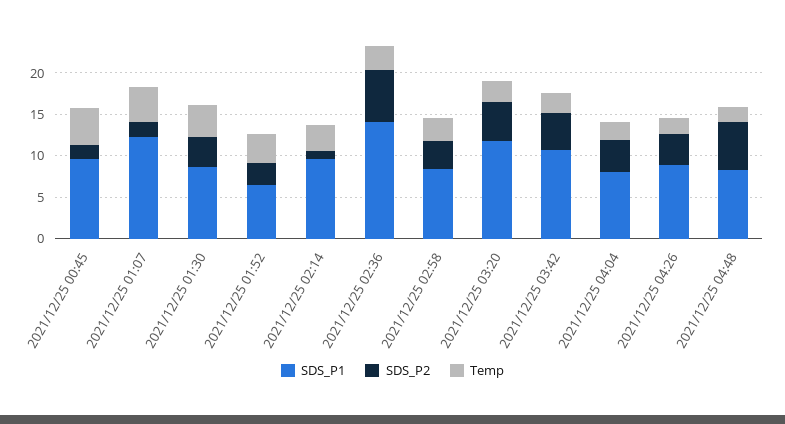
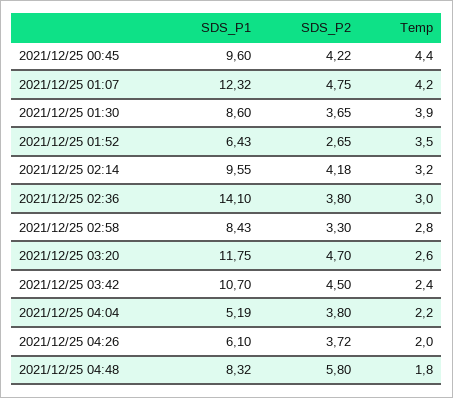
  {
    "SDS_P1": {
      "2021/12/25 00:45": 9.6,
      "2021/12/25 01:07": 12.32,
      "2021/12/25 01:30": 8.6,
      "2021/12/25 01:52": 6.43,
      "2021/12/25 02:14": 9.55,
      "2021/12/25 02:36": 14.1,
      "2021/12/25 02:58": 8.43,
      "2021/12/25 03:20": 11.75,
      "2021/12/25 03:42": 10.7,
-     "2021/12/25 04:04": 8,
+     "2021/12/25 04:04": 5.19,
-     "2021/12/25 04:26": 9,
+     "2021/12/25 04:26": 6.1,
      "2021/12/25 04:48": 8.32
    },
    "SDS_P2": {
-     "2021/12/25 00:45": 2,
+     "2021/12/25 00:45": 4.22,
-     "2021/12/25 01:07": 2,
+     "2021/12/25 01:07": 4.75,
      "2021/12/25 01:30": 3.65,
      "2021/12/25 01:52": 2.65,
-     "2021/12/25 02:14": 1,
+     "2021/12/25 02:14": 4.18,
-     "2021/12/25 02:36": 6,
+     "2021/12/25 02:36": 3.8,
      "2021/12/25 02:58": 3.3,
      "2021/12/25 03:20": 4.7,
      "2021/12/25 03:42": 4.5,
      "2021/12/25 04:04": 3.8,
      "2021/12/25 04:26": 3.72,
      "2021/12/25 04:48": 5.8
    },
    "Temp": {
      "2021/12/25 00:45": 4.4,
      "2021/12/25 01:07": 4.2,
      "2021/12/25 01:30": 3.9,
      "2021/12/25 01:52": 3.5,
      "2021/12/25 02:14": 3.2,
      "2021/12/25 02:36": 3,
      "2021/12/25 02:58": 2.8,
      "2021/12/25 03:20": 2.6,
      "2021/12/25 03:42": 2.4,
      "2021/12/25 04:04": 2.2,
      "2021/12/25 04:26": 2,
      "2021/12/25 04:48": 1.8
    }
  }

